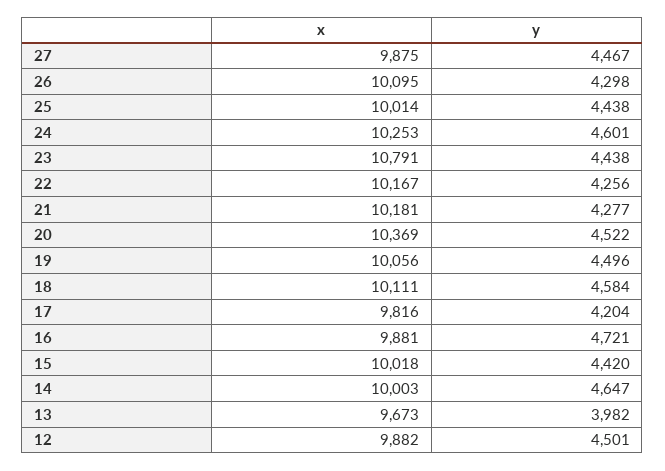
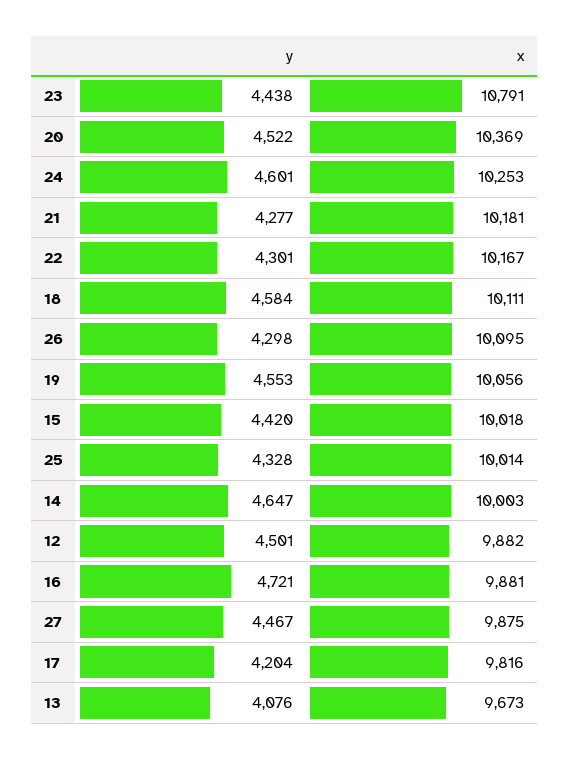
  {
    "x": {
      "27": 9875,
      "26": 10095,
      "25": 10014,
      "24": 10253,
      "23": 10791,
      "22": 10167,
      "21": 10181,
      "20": 10369,
      "19": 10056,
      "18": 10111,
      "17": 9816,
      "16": 9881,
      "15": 10018,
      "14": 10003,
      "13": 9673,
      "12": 9882
    },
    "y": {
      "27": 4467,
      "26": 4298,
-     "25": 4438,
+     "25": 4328,
      "24": 4601,
      "23": 4438,
-     "22": 4256,
+     "22": 4301,
      "21": 4277,
      "20": 4522,
-     "19": 4496,
+     "19": 4553,
      "18": 4584,
      "17": 4204,
      "16": 4721,
      "15": 4420,
      "14": 4647,
-     "13": 3982,
+     "13": 4076,
      "12": 4501
    }
  }

